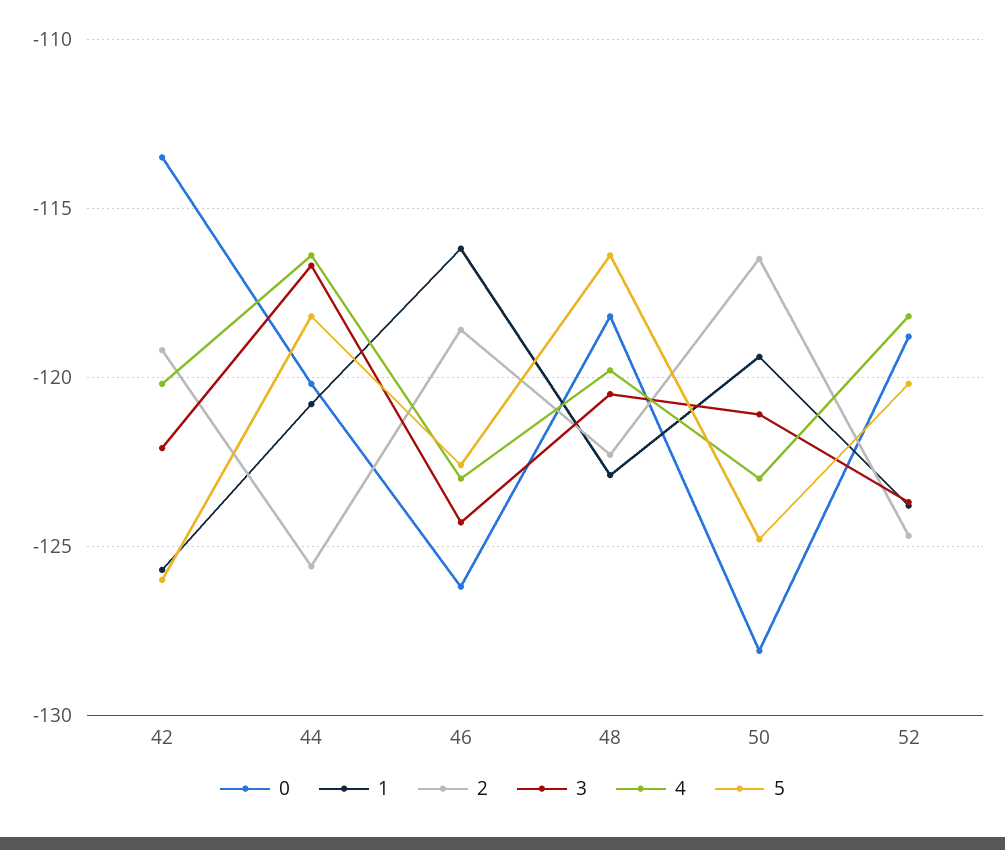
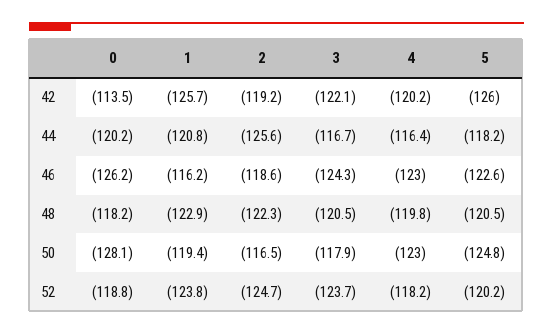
  {
    "0": {
      "42": -113.5,
      "44": -120.2,
      "46": -126.2,
      "48": -118.2,
      "50": -128.1,
      "52": -118.8
    },
    "1": {
      "42": -125.7,
      "44": -120.8,
      "46": -116.2,
      "48": -122.9,
      "50": -119.4,
      "52": -123.8
    },
    "2": {
      "42": -119.2,
      "44": -125.6,
      "46": -118.6,
      "48": -122.3,
      "50": -116.5,
      "52": -124.7
    },
    "3": {
      "42": -122.1,
      "44": -116.7,
      "46": -124.3,
      "48": -120.5,
-     "50": -121,
+     "50": -117.9,
      "52": -123.7
    },
    "4": {
      "42": -120.2,
      "44": -116.4,
      "46": -123,
      "48": -119.8,
      "50": -123,
      "52": -118.2
    },
    "5": {
      "42": -126,
      "44": -118.2,
      "46": -122.6,
-     "48": -116.5,
+     "48": -120.5,
      "50": -124.8,
      "52": -120.2
    }
  }

